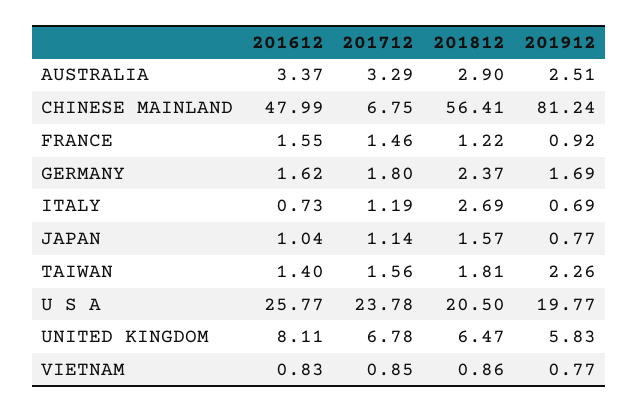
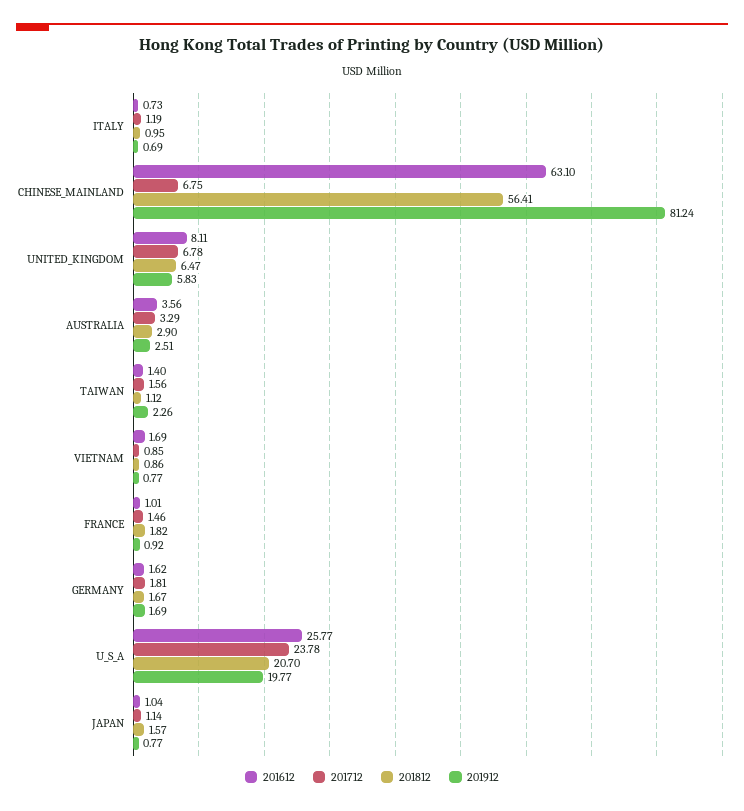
  {
    "201612": {
-     "AUSTRALIA": 3.37,
+     "AUSTRALIA": 3.56,
-     "CHINESE MAINLAND": 47.99,
+     "CHINESE MAINLAND": 63.1,
-     "FRANCE": 1.55,
+     "FRANCE": 1.01,
      "GERMANY": 1.62,
      "ITALY": 0.73,
      "JAPAN": 1.04,
      "TAIWAN": 1.4,
      "U S A": 25.77,
      "UNITED KINGDOM": 8.11,
-     "VIETNAM": 0.83
+     "VIETNAM": 1.69
    },
    "201712": {
      "AUSTRALIA": 3.29,
      "CHINESE MAINLAND": 6.75,
      "FRANCE": 1.46,
-     "GERMANY": 1.8,
+     "GERMANY": 1.81,
      "ITALY": 1.19,
      "JAPAN": 1.14,
      "TAIWAN": 1.56,
      "U S A": 23.78,
      "UNITED KINGDOM": 6.78,
      "VIETNAM": 0.85
    },
    "201812": {
      "AUSTRALIA": 2.9,
      "CHINESE MAINLAND": 56.41,
-     "FRANCE": 1.22,
+     "FRANCE": 1.82,
-     "GERMANY": 2.37,
+     "GERMANY": 1.67,
-     "ITALY": 2.69,
+     "ITALY": 0.95,
      "JAPAN": 1.57,
-     "TAIWAN": 1.81,
+     "TAIWAN": 1.12,
-     "U S A": 20.5,
+     "U S A": 20.7,
      "UNITED KINGDOM": 6.47,
      "VIETNAM": 0.86
    },
    "201912": {
      "AUSTRALIA": 2.51,
      "CHINESE MAINLAND": 81.24,
      "FRANCE": 0.92,
      "GERMANY": 1.69,
      "ITALY": 0.69,
      "JAPAN": 0.77,
      "TAIWAN": 2.26,
      "U S A": 19.77,
      "UNITED KINGDOM": 5.83,
      "VIETNAM": 0.77
    }
  }

